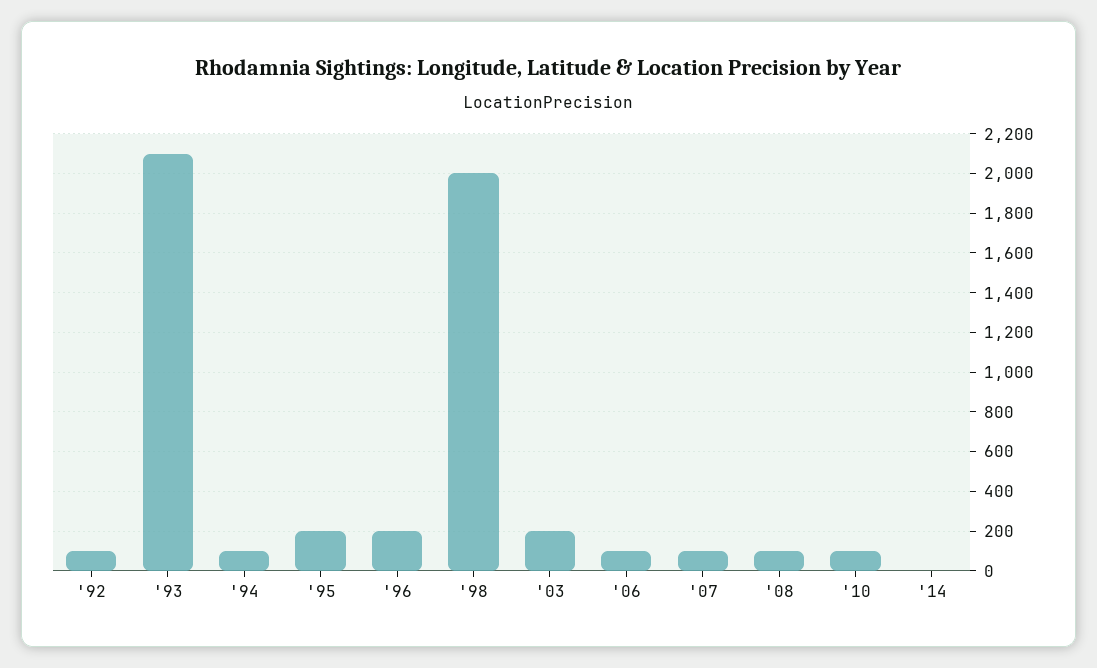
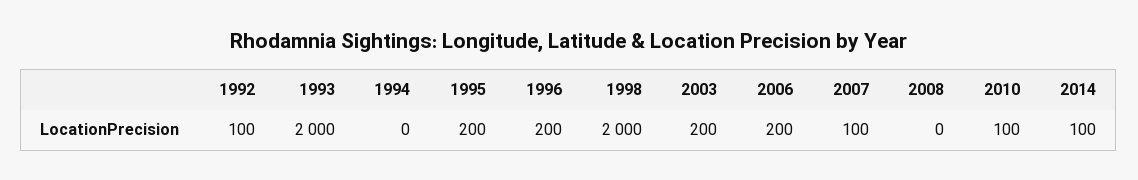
  {
    "'92": 100,
-   "'93": 2100,
+   "'93": 2000,
-   "'94": 100,
+   "'94": 0,
    "'95": 200,
    "'96": 200,
    "'98": 2000,
    "'03": 200,
-   "'06": 100,
+   "'06": 200,
    "'07": 100,
-   "'08": 100,
+   "'08": 0,
    "'10": 100,
-   "'14": 0
+   "'14": 100
  }

